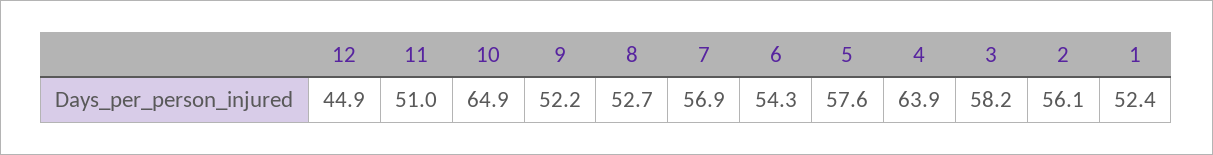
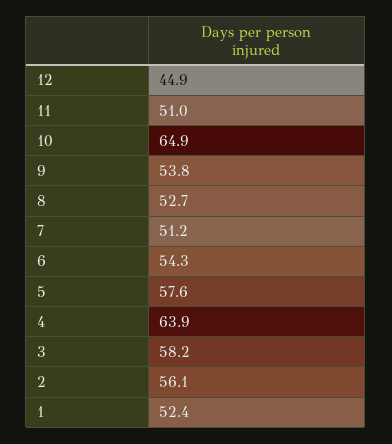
  {
    "12": 44.9,
    "11": 51,
    "10": 64.9,
-   "9": 52.2,
+   "9": 53.8,
    "8": 52.7,
-   "7": 56.9,
+   "7": 51.2,
    "6": 54.3,
    "5": 57.6,
    "4": 63.9,
    "3": 58.2,
    "2": 56.1,
    "1": 52.4
  }

